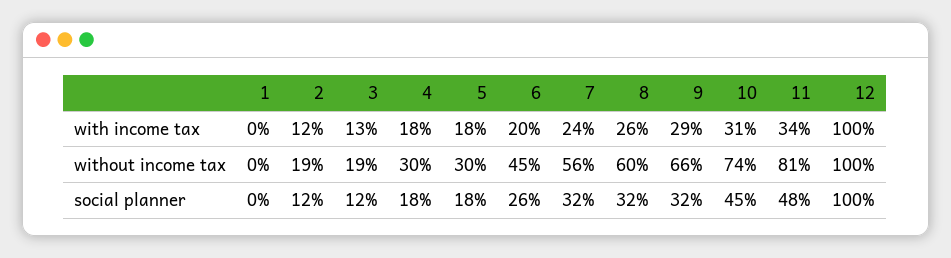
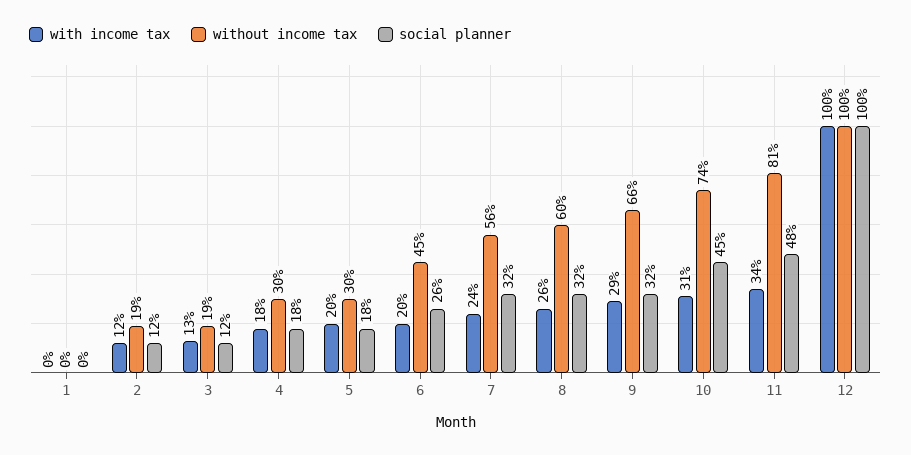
  {
    "with income tax": {
      "1": 0,
      "2": 12,
      "3": 13,
      "4": 18,
-     "5": 18,
+     "5": 20,
      "6": 20,
      "7": 24,
      "8": 26,
      "9": 29,
      "10": 31,
      "11": 34,
      "12": 100
    },
    "without income tax": {
      "1": 0,
      "2": 19,
      "3": 19,
      "4": 30,
      "5": 30,
      "6": 45,
      "7": 56,
      "8": 60,
      "9": 66,
      "10": 74,
      "11": 81,
      "12": 100
    },
    "social planner": {
      "1": 0,
      "2": 12,
      "3": 12,
      "4": 18,
      "5": 18,
      "6": 26,
      "7": 32,
      "8": 32,
      "9": 32,
      "10": 45,
      "11": 48,
      "12": 100
    }
  }

